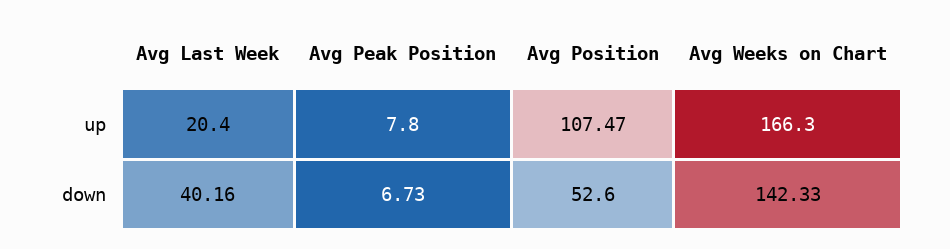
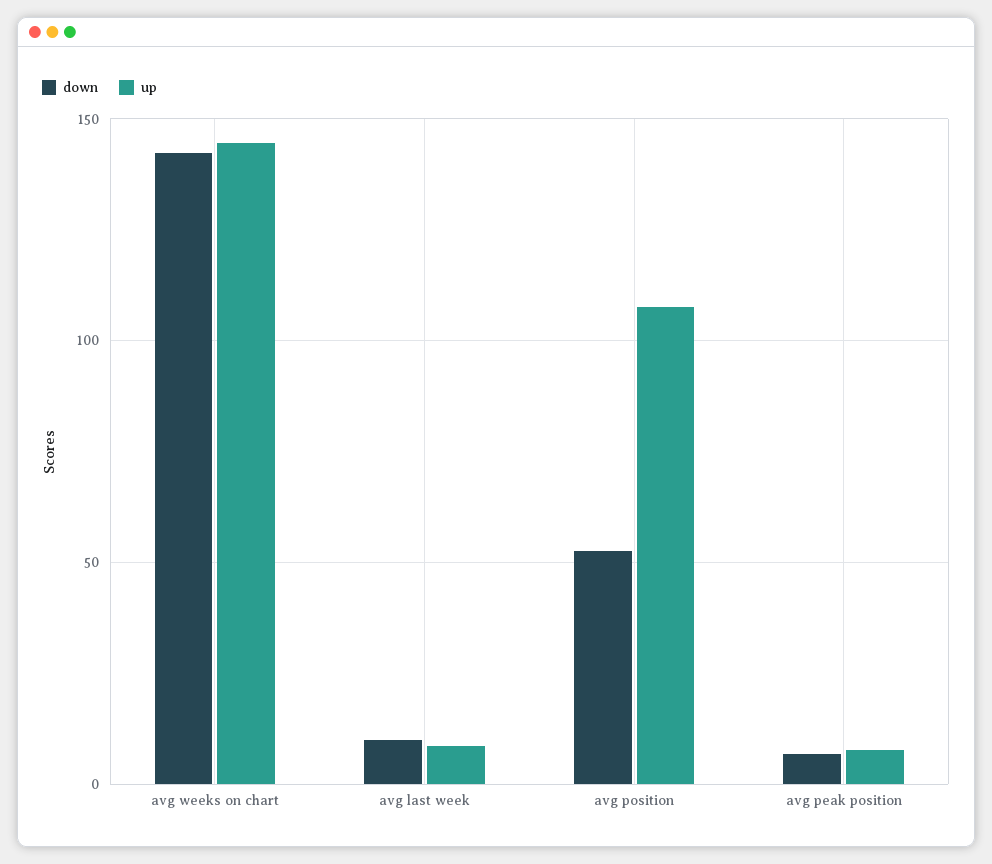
  {
    "up": {
-     "Avg Last Week": 20.4,
+     "Avg Last Week": 10,
      "Avg Peak Position": 7.8,
      "Avg Position": 107.47,
-     "Avg Weeks on Chart": 166.3
+     "Avg Weeks on Chart": 145
    },
    "down": {
-     "Avg Last Week": 40.16,
+     "Avg Last Week": 10,
      "Avg Peak Position": 6.73,
      "Avg Position": 52.6,
      "Avg Weeks on Chart": 142.33
    }
  }

